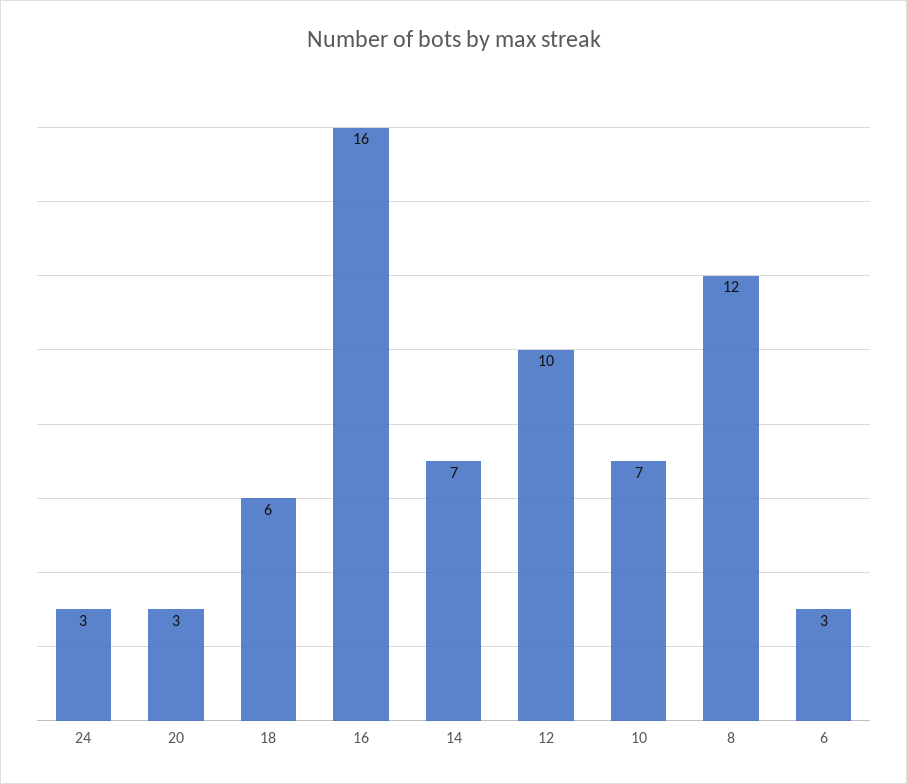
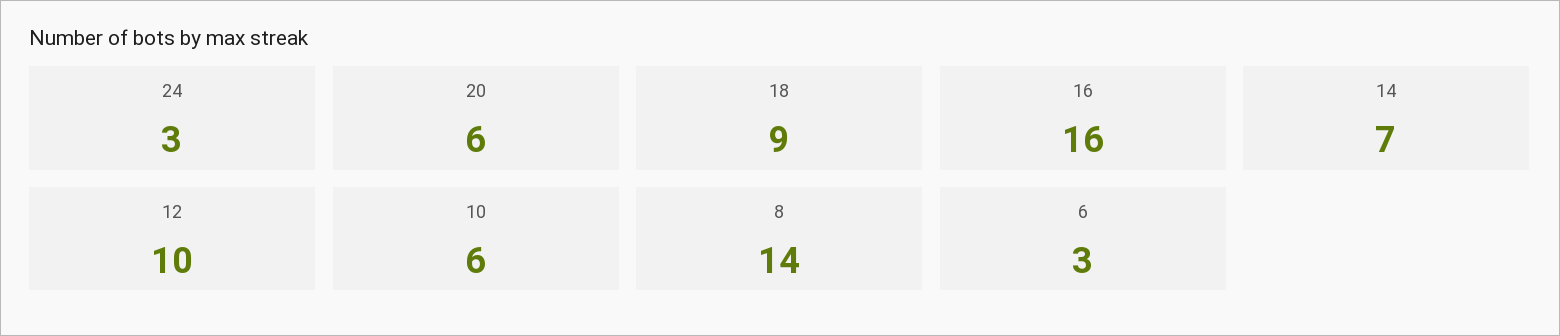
  {
    "24": 3,
-   "20": 3,
+   "20": 6,
-   "18": 6,
+   "18": 9,
    "16": 16,
    "14": 7,
    "12": 10,
-   "10": 7,
+   "10": 6,
-   "8": 12,
+   "8": 14,
    "6": 3
  }

